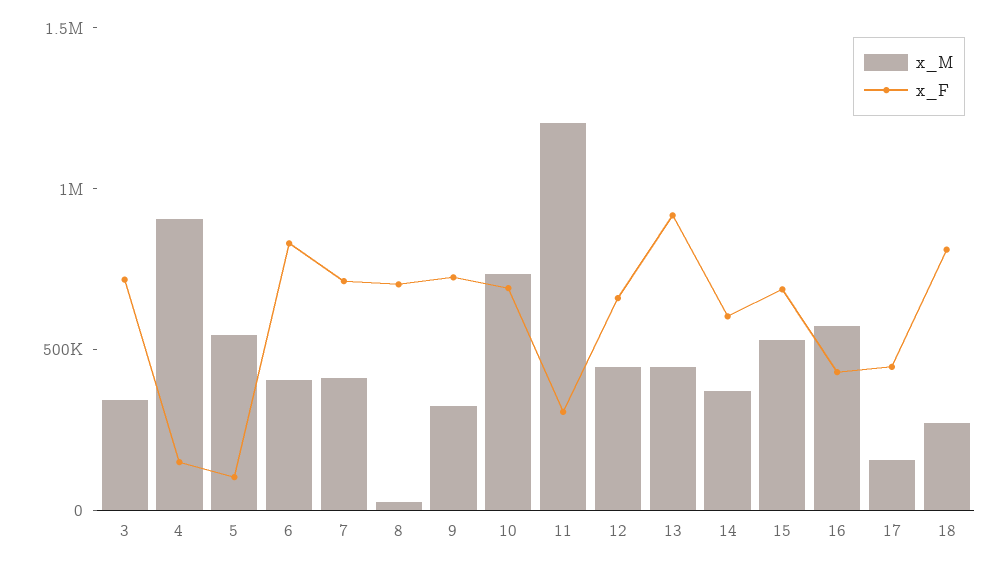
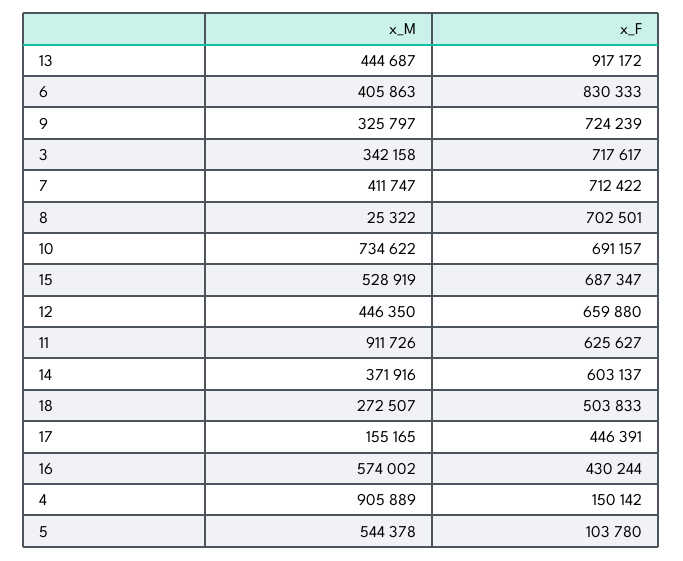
  {
    "x_M": {
      "3": 342158,
      "4": 905889,
      "5": 544378,
      "6": 405863,
      "7": 411747,
      "8": 25322,
      "9": 325797,
      "10": 734622,
-     "11": 1200000,
+     "11": 911726,
      "12": 446350,
      "13": 444687,
      "14": 371916,
      "15": 528919,
      "16": 574002,
      "17": 155165,
      "18": 272507
    },
    "x_F": {
      "3": 717617,
      "4": 150142,
      "5": 103780,
      "6": 830333,
      "7": 712422,
      "8": 702501,
      "9": 724239,
      "10": 691157,
-     "11": 300000,
+     "11": 625627,
      "12": 659880,
      "13": 917172,
      "14": 603137,
      "15": 687347,
      "16": 430244,
      "17": 446391,
-     "18": 800000
+     "18": 503833
    }
  }

